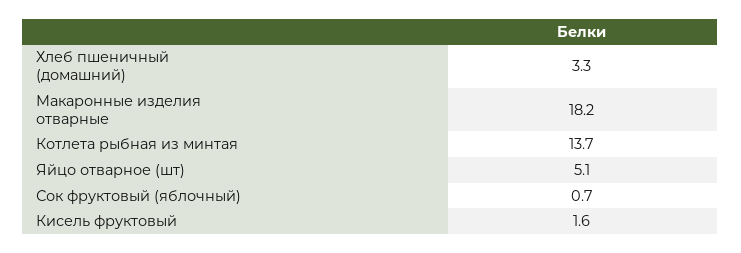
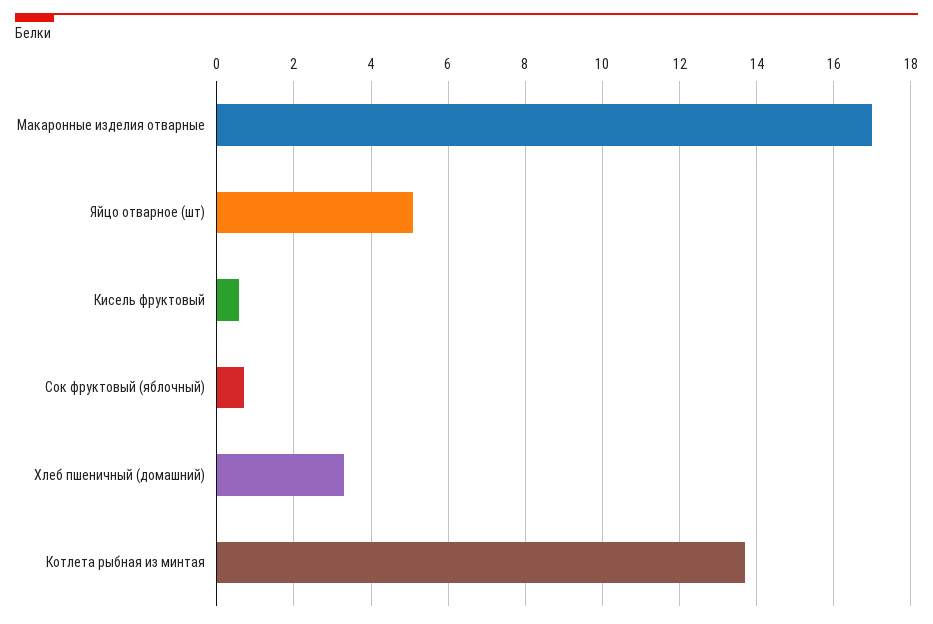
  {
    "Хлеб пшеничный (домашний)": 3.3,
-   "Макаронные изделия отварные": 18.2,
+   "Макаронные изделия отварные": 17,
    "Котлета рыбная из минтая": 13.7,
    "Яйцо отварное (шт)": 5.1,
    "Сок фруктовый (яблочный)": 0.7,
-   "Кисель фруктовый": 1.6
+   "Кисель фруктовый": 0.6
  }

